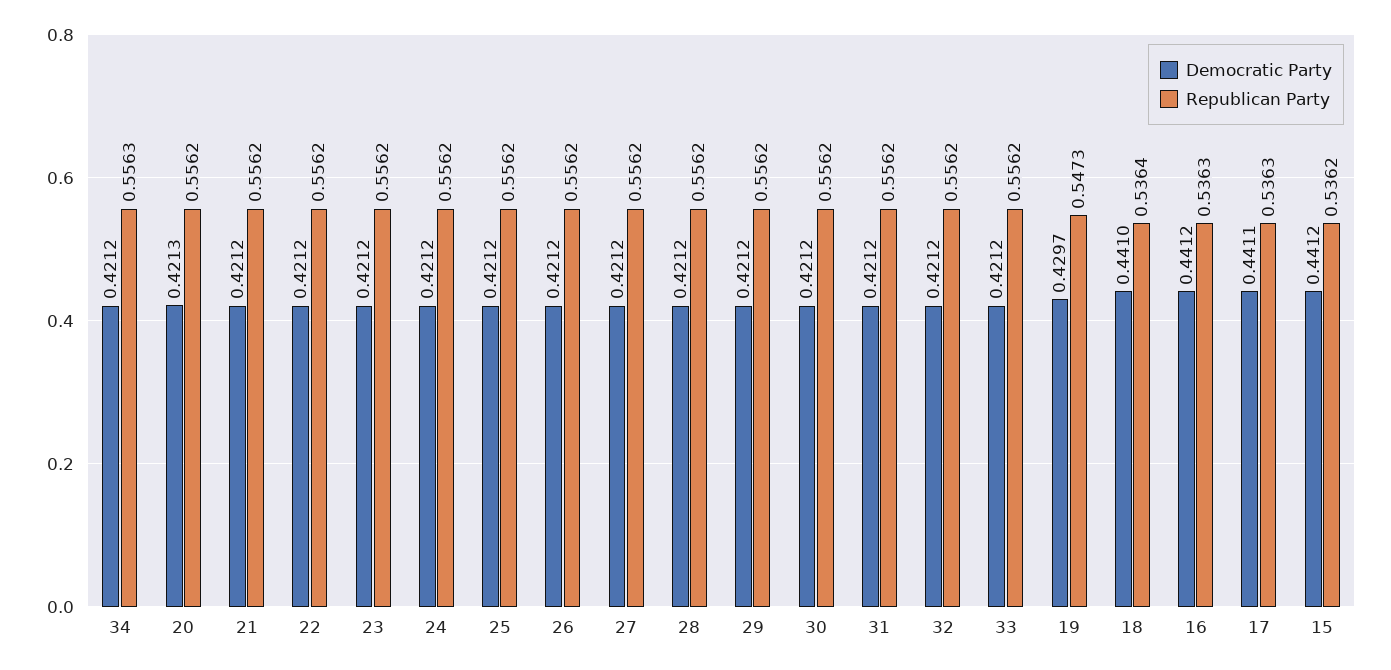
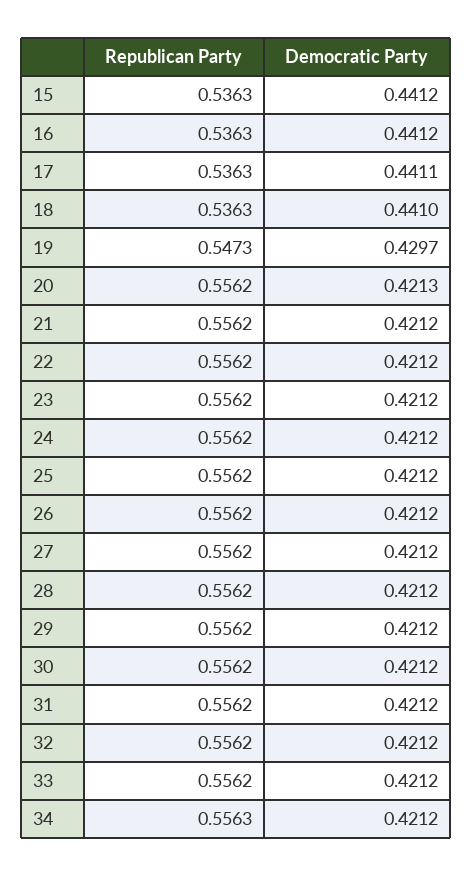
  {
    "Democratic Party": {
      "34": 0.4212,
      "20": 0.4213,
      "21": 0.4212,
      "22": 0.4212,
      "23": 0.4212,
      "24": 0.4212,
      "25": 0.4212,
      "26": 0.4212,
      "27": 0.4212,
      "28": 0.4212,
      "29": 0.4212,
      "30": 0.4212,
      "31": 0.4212,
      "32": 0.4212,
      "33": 0.4212,
      "19": 0.4297,
      "18": 0.441,
      "16": 0.4412,
      "17": 0.4411,
      "15": 0.4412
    },
    "Republican Party": {
      "34": 0.5563,
      "20": 0.5562,
      "21": 0.5562,
      "22": 0.5562,
      "23": 0.5562,
      "24": 0.5562,
      "25": 0.5562,
      "26": 0.5562,
      "27": 0.5562,
      "28": 0.5562,
      "29": 0.5562,
      "30": 0.5562,
      "31": 0.5562,
      "32": 0.5562,
      "33": 0.5562,
      "19": 0.5473,
-     "18": 0.5364,
+     "18": 0.5363,
      "16": 0.5363,
      "17": 0.5363,
-     "15": 0.5362
+     "15": 0.5363
    }
  }

